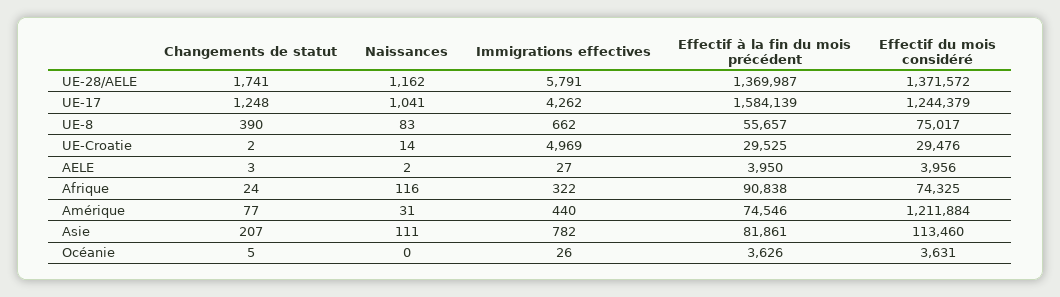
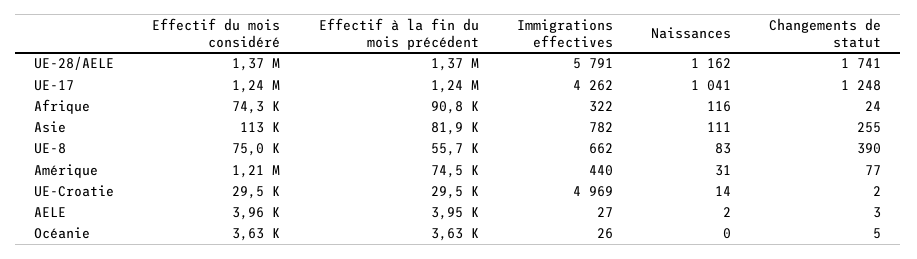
  {
    "Changements de statut": {
      "UE-28/AELE": 1741,
      "UE-17": 1248,
      "UE-8": 390,
      "UE-Croatie": 2,
      "AELE": 3,
      "Afrique": 24,
      "Amérique": 77,
-     "Asie": 207,
+     "Asie": 255,
      "Océanie": 5
    },
    "Naissances": {
      "UE-28/AELE": 1162,
      "UE-17": 1041,
      "UE-8": 83,
      "UE-Croatie": 14,
      "AELE": 2,
      "Afrique": 116,
      "Amérique": 31,
      "Asie": 111,
      "Océanie": 0
    },
    "Immigrations effectives": {
      "UE-28/AELE": 5791,
      "UE-17": 4262,
      "UE-8": 662,
      "UE-Croatie": 4969,
      "AELE": 27,
      "Afrique": 322,
      "Amérique": 440,
      "Asie": 782,
      "Océanie": 26
    },
    "Effectif à la fin du mois précédent": {
      "UE-28/AELE": 1369987,
-     "UE-17": 1584139,
+     "UE-17": 1240000,
      "UE-8": 55657,
      "UE-Croatie": 29525,
      "AELE": 3950,
      "Afrique": 90838,
      "Amérique": 74546,
      "Asie": 81861,
      "Océanie": 3626
    },
    "Effectif du mois considéré": {
      "UE-28/AELE": 1371572,
      "UE-17": 1244379,
      "UE-8": 75017,
      "UE-Croatie": 29476,
      "AELE": 3956,
      "Afrique": 74325,
      "Amérique": 1211884,
      "Asie": 113460,
      "Océanie": 3631
    }
  }

